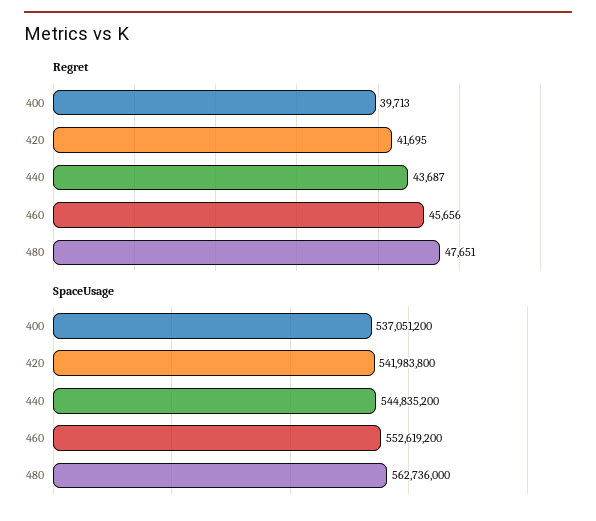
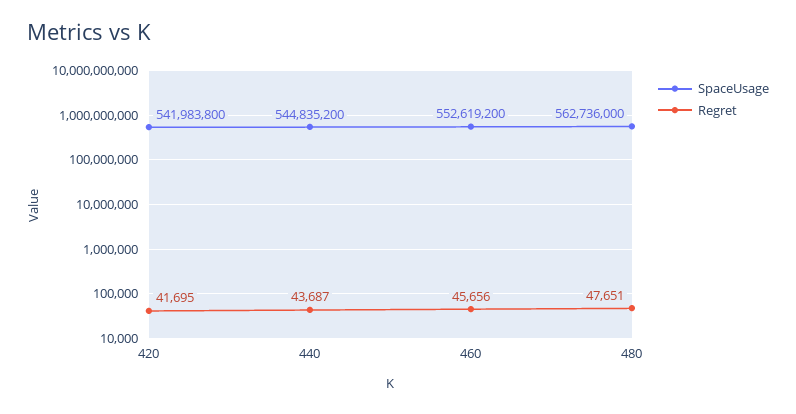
  {
    "Regret": {
-     "400": 39713,
      "420": 41695,
      "440": 43687,
      "460": 45656,
      "480": 47651
    },
    "SpaceUsage": {
-     "400": 537051200,
      "420": 541983800,
      "440": 544835200,
      "460": 552619200,
      "480": 562736000
    }
  }

